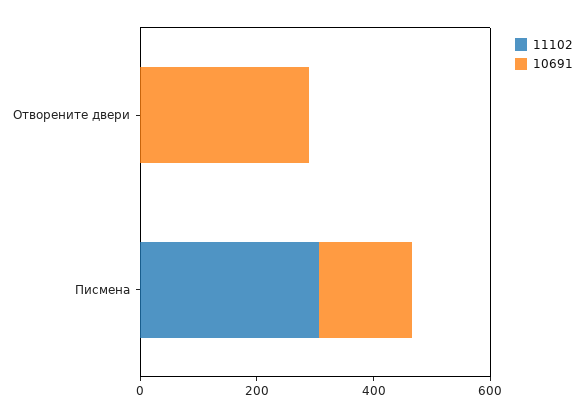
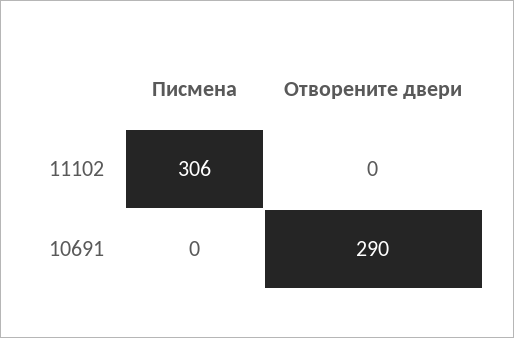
  {
    "11102": {
      "Отворените двери": 0,
      "Писмена": 306
    },
    "10691": {
      "Отворените двери": 290,
-     "Писмена": 150
+     "Писмена": 0
    }
  }

